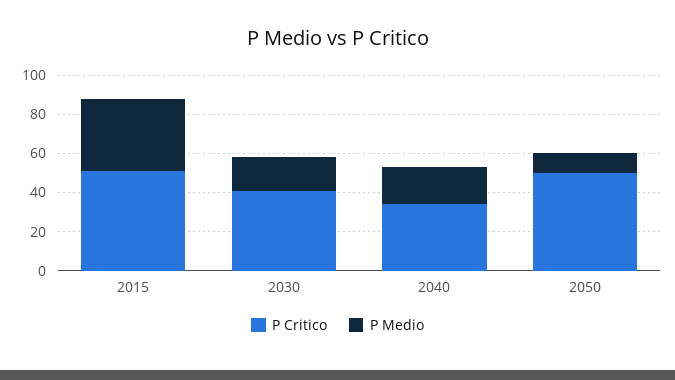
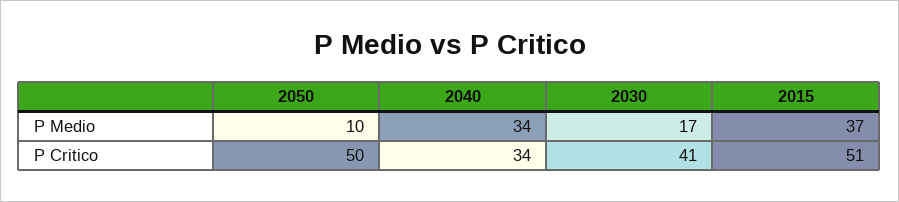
  {
    "P Critico": {
      "2015": 51,
      "2030": 41,
      "2040": 34,
      "2050": 50
    },
    "P Medio": {
      "2015": 37,
      "2030": 17,
-     "2040": 20,
+     "2040": 34,
      "2050": 10
    }
  }

